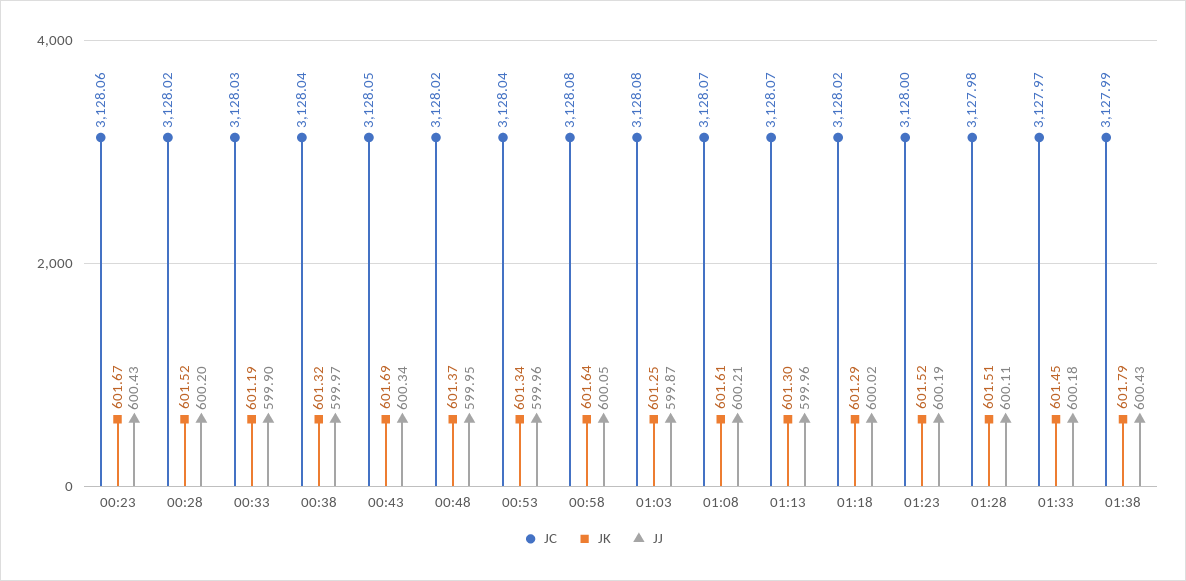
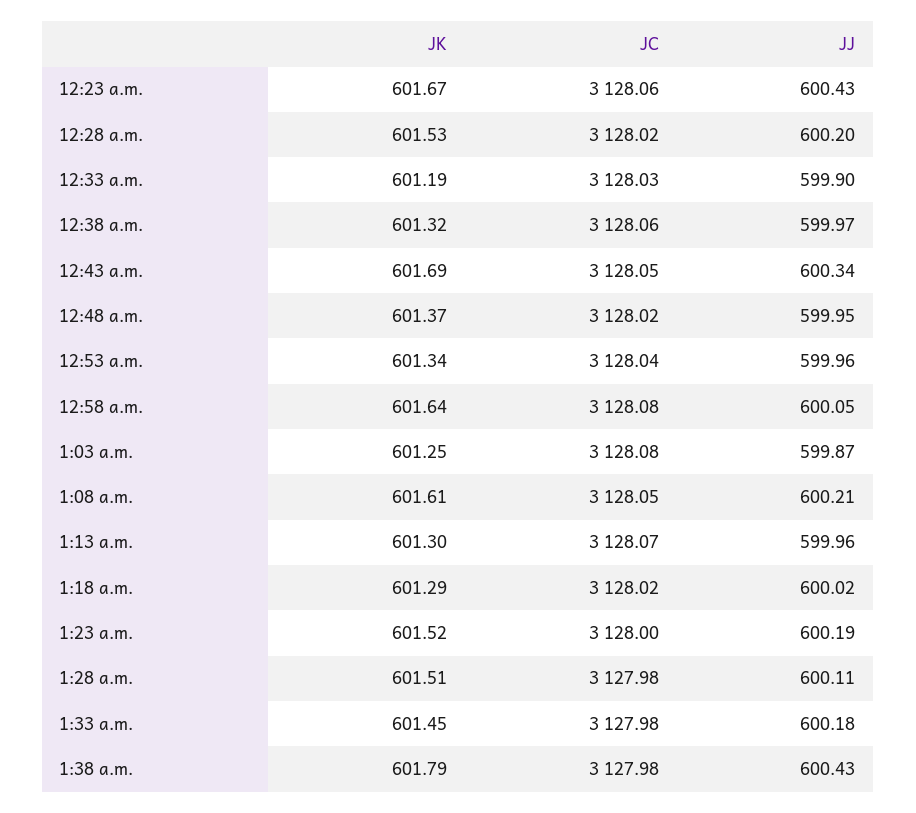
  {
    "JC": {
      "00:23": 3128.06,
      "00:28": 3128.02,
      "00:33": 3128.03,
-     "00:38": 3128.04,
+     "00:38": 3128.06,
      "00:43": 3128.05,
      "00:48": 3128.02,
      "00:53": 3128.04,
      "00:58": 3128.08,
      "01:03": 3128.08,
-     "01:08": 3128.07,
+     "01:08": 3128.05,
      "01:13": 3128.07,
      "01:18": 3128.02,
      "01:23": 3128,
      "01:28": 3127.98,
-     "01:33": 3127.97,
+     "01:33": 3127.98,
-     "01:38": 3127.99
+     "01:38": 3127.98
    },
    "JK": {
      "00:23": 601.67,
-     "00:28": 601.52,
+     "00:28": 601.53,
      "00:33": 601.19,
      "00:38": 601.32,
      "00:43": 601.69,
      "00:48": 601.37,
      "00:53": 601.34,
      "00:58": 601.64,
      "01:03": 601.25,
      "01:08": 601.61,
      "01:13": 601.3,
      "01:18": 601.29,
      "01:23": 601.52,
      "01:28": 601.51,
      "01:33": 601.45,
      "01:38": 601.79
    },
    "JJ": {
      "00:23": 600.43,
      "00:28": 600.2,
      "00:33": 599.9,
      "00:38": 599.97,
      "00:43": 600.34,
      "00:48": 599.95,
      "00:53": 599.96,
      "00:58": 600.05,
      "01:03": 599.87,
      "01:08": 600.21,
      "01:13": 599.96,
      "01:18": 600.02,
      "01:23": 600.19,
      "01:28": 600.11,
      "01:33": 600.18,
      "01:38": 600.43
    }
  }

